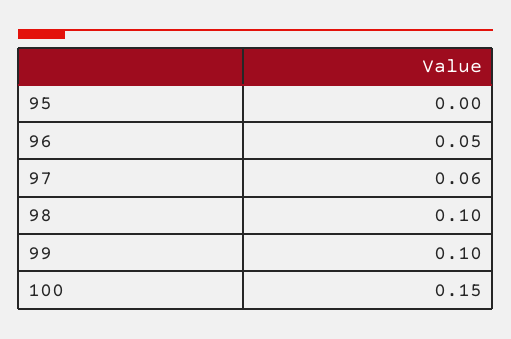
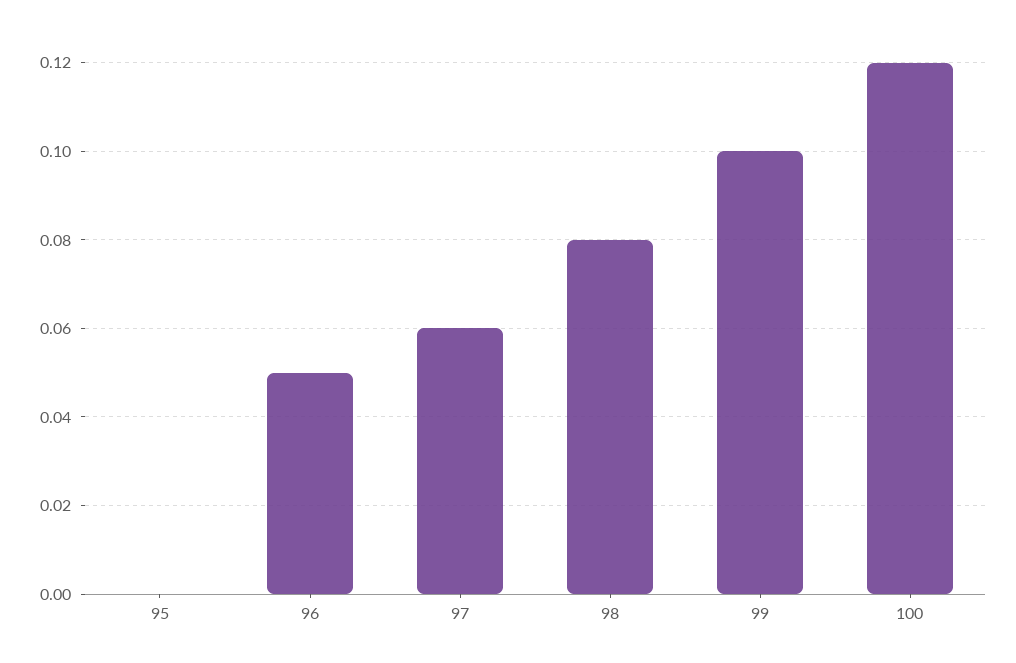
  {
    "95": 0,
    "96": 0.05,
    "97": 0.06,
-   "98": 0.1,
+   "98": 0.08,
    "99": 0.1,
-   "100": 0.15
+   "100": 0.12
  }

